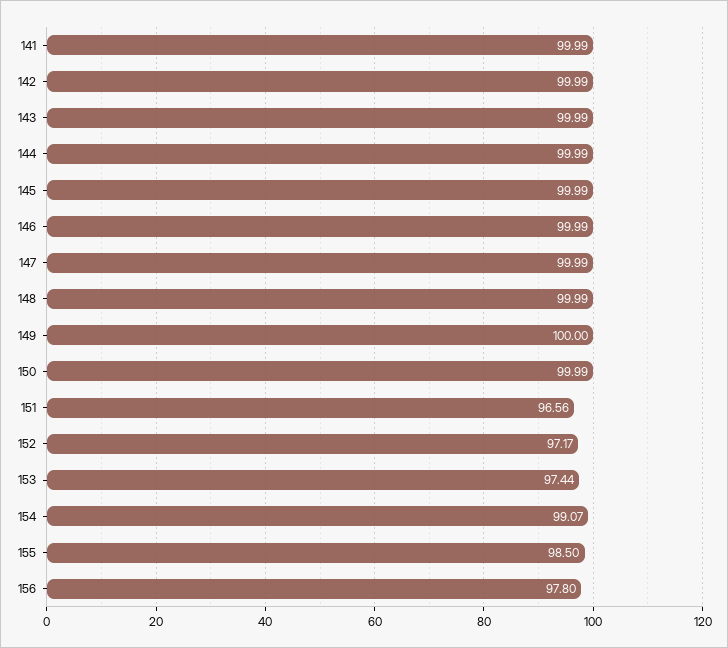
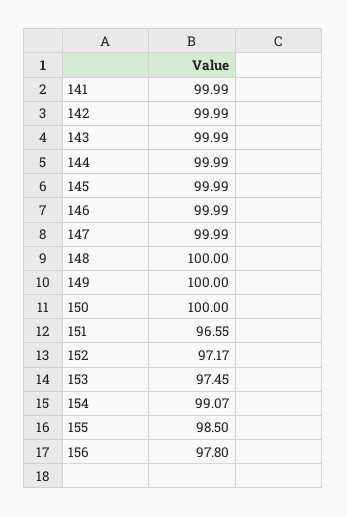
  {
    "141": 99.99,
    "142": 99.99,
    "143": 99.99,
    "144": 99.99,
    "145": 99.99,
    "146": 99.99,
    "147": 99.99,
-   "148": 99.99,
+   "148": 100,
    "149": 100,
-   "150": 99.99,
+   "150": 100,
-   "151": 96.56,
+   "151": 96.55,
    "152": 97.17,
-   "153": 97.44,
+   "153": 97.45,
    "154": 99.07,
    "155": 98.5,
    "156": 97.8
  }

